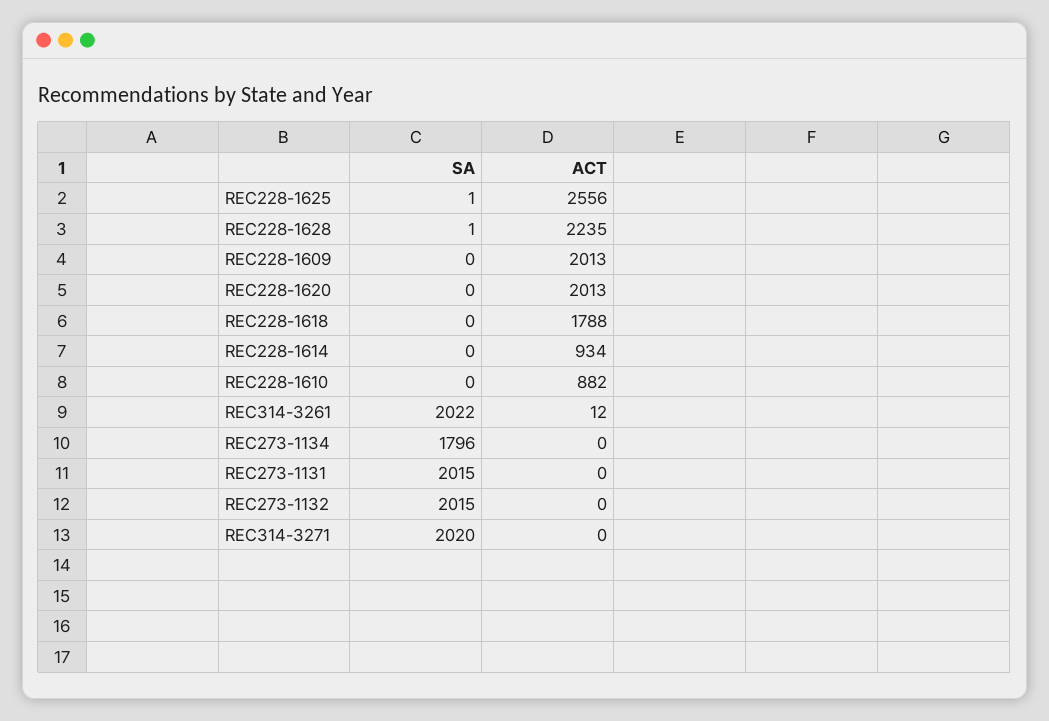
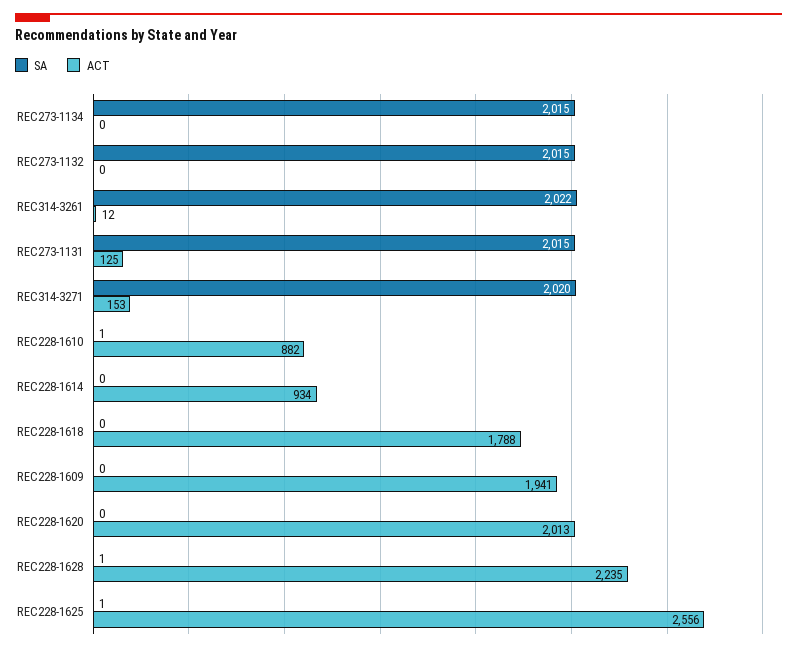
  {
    "SA": {
      "REC228-1625": 1,
      "REC228-1628": 1,
      "REC228-1609": 0,
      "REC228-1620": 0,
      "REC228-1618": 0,
      "REC228-1614": 0,
-     "REC228-1610": 0,
+     "REC228-1610": 1,
      "REC314-3261": 2022,
-     "REC273-1134": 1796,
+     "REC273-1134": 2015,
      "REC273-1131": 2015,
      "REC273-1132": 2015,
      "REC314-3271": 2020
    },
    "ACT": {
      "REC228-1625": 2556,
      "REC228-1628": 2235,
-     "REC228-1609": 2013,
+     "REC228-1609": 1941,
      "REC228-1620": 2013,
      "REC228-1618": 1788,
      "REC228-1614": 934,
      "REC228-1610": 882,
      "REC314-3261": 12,
      "REC273-1134": 0,
-     "REC273-1131": 0,
+     "REC273-1131": 125,
      "REC273-1132": 0,
-     "REC314-3271": 0
+     "REC314-3271": 153
    }
  }

